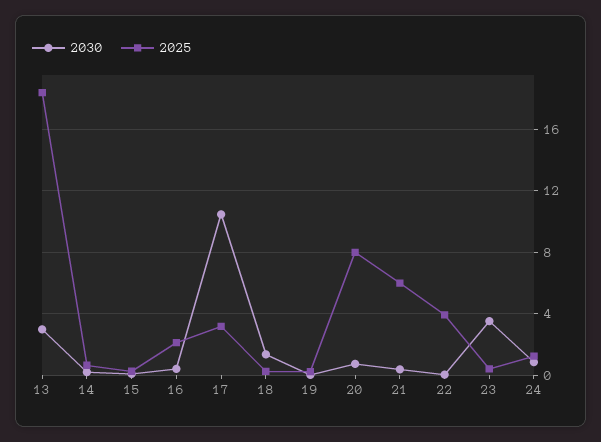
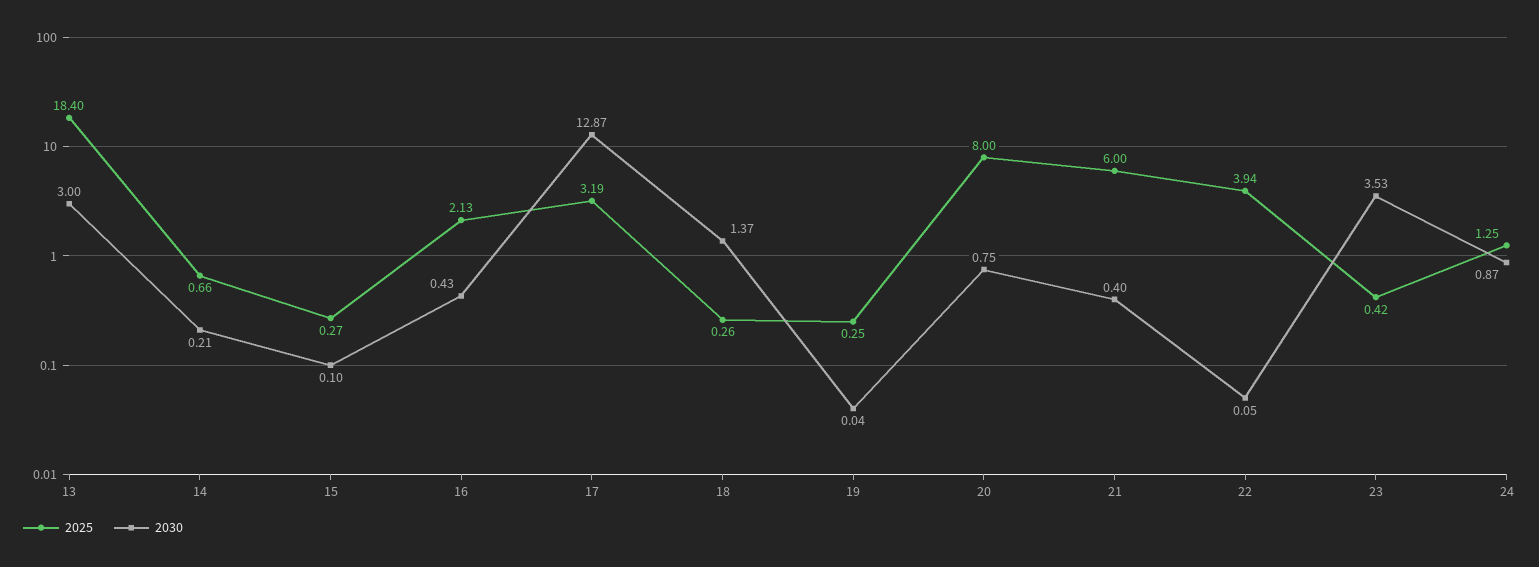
  {
    "2030": {
      "13": 3,
      "14": 0.21,
      "15": 0.1,
      "16": 0.43,
-     "17": 10.5,
+     "17": 12.87,
      "18": 1.37,
      "19": 0.04,
      "20": 0.75,
      "21": 0.4,
      "22": 0.05,
      "23": 3.53,
      "24": 0.87
    },
    "2025": {
      "13": 18.4,
      "14": 0.66,
      "15": 0.27,
      "16": 2.13,
      "17": 3.19,
      "18": 0.26,
      "19": 0.25,
      "20": 8,
      "21": 6,
      "22": 3.94,
      "23": 0.42,
      "24": 1.25
    }
  }

